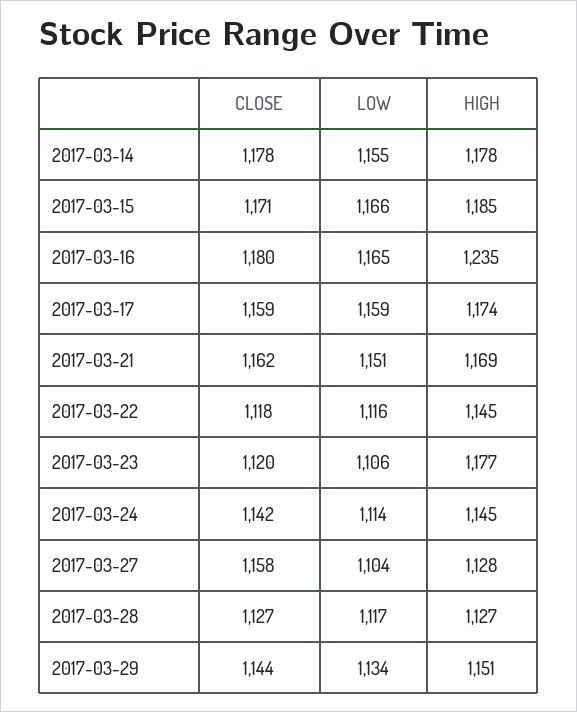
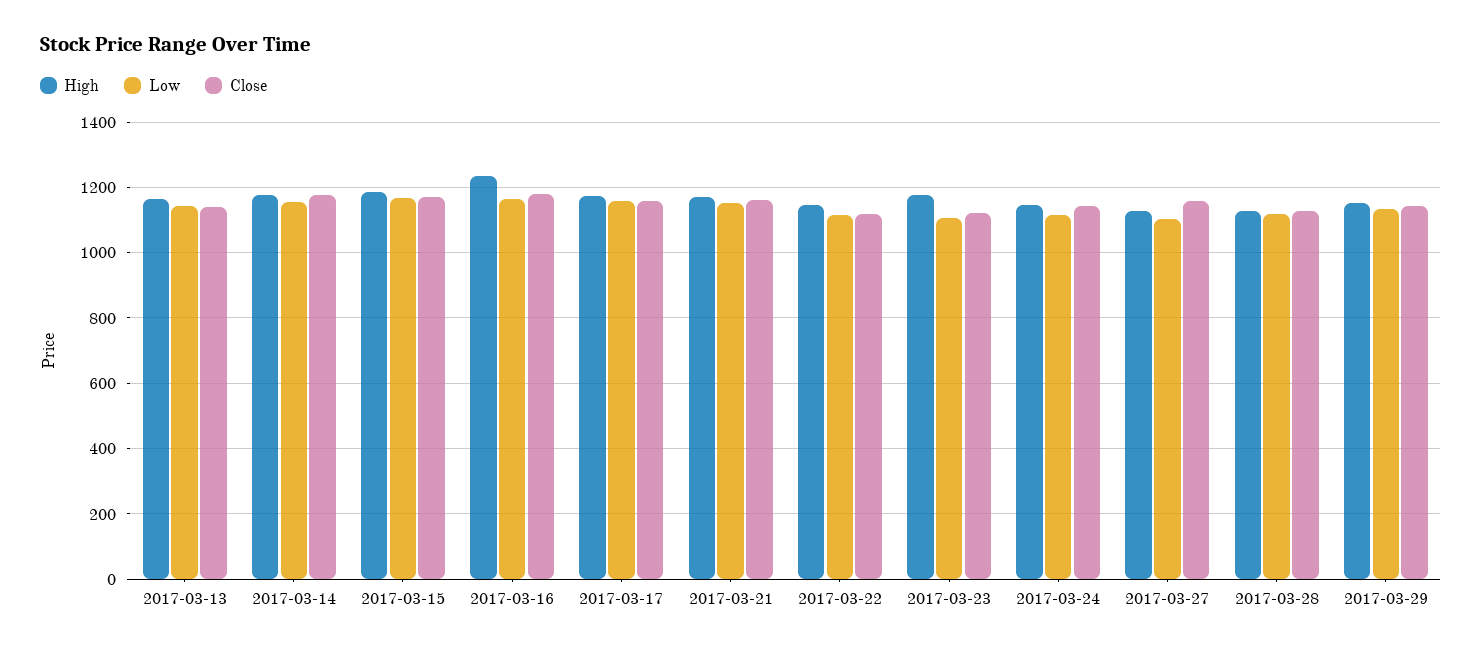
  {
    "CLOSE": {
      "2017-03-14": 1178,
      "2017-03-15": 1171,
      "2017-03-16": 1180,
      "2017-03-17": 1159,
      "2017-03-21": 1162,
      "2017-03-22": 1118,
      "2017-03-23": 1120,
      "2017-03-24": 1142,
      "2017-03-27": 1158,
      "2017-03-28": 1127,
-     "2017-03-29": 1144
+     "2017-03-29": 1144,
+     "2017-03-13": 1140
    },
    "LOW": {
      "2017-03-14": 1155,
      "2017-03-15": 1166,
      "2017-03-16": 1165,
      "2017-03-17": 1159,
      "2017-03-21": 1151,
      "2017-03-22": 1116,
      "2017-03-23": 1106,
      "2017-03-24": 1114,
      "2017-03-27": 1104,
      "2017-03-28": 1117,
-     "2017-03-29": 1134
+     "2017-03-29": 1134,
+     "2017-03-13": 1140
    },
    "HIGH": {
      "2017-03-14": 1178,
      "2017-03-15": 1185,
      "2017-03-16": 1235,
      "2017-03-17": 1174,
      "2017-03-21": 1169,
      "2017-03-22": 1145,
      "2017-03-23": 1177,
      "2017-03-24": 1145,
      "2017-03-27": 1128,
      "2017-03-28": 1127,
-     "2017-03-29": 1151
+     "2017-03-29": 1151,
+     "2017-03-13": 1160
    }
  }

